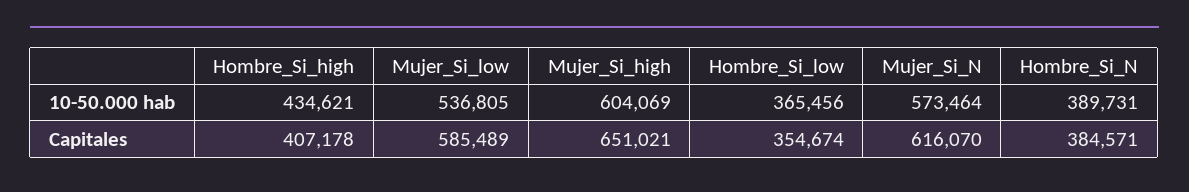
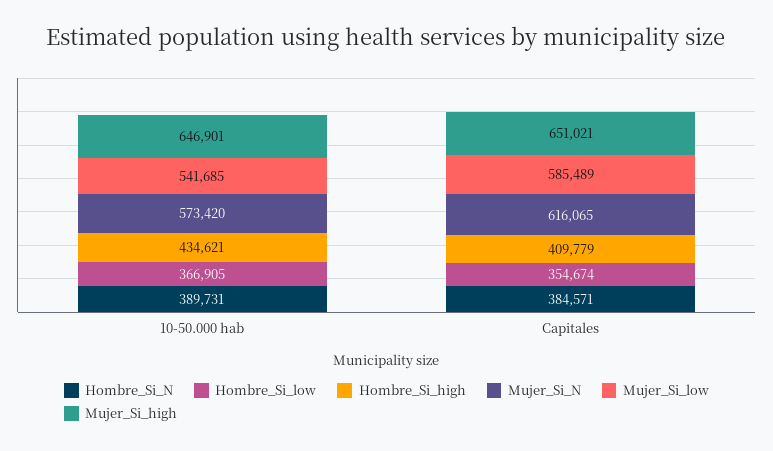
  {
    "Hombre_Si_high": {
      "10-50.000 hab": 434621,
-     "Capitales": 407178
+     "Capitales": 409779
    },
    "Mujer_Si_low": {
-     "10-50.000 hab": 536805,
+     "10-50.000 hab": 541685,
      "Capitales": 585489
    },
    "Mujer_Si_high": {
-     "10-50.000 hab": 604069,
+     "10-50.000 hab": 646901,
      "Capitales": 651021
    },
    "Hombre_Si_low": {
-     "10-50.000 hab": 365456,
+     "10-50.000 hab": 366905,
      "Capitales": 354674
    },
    "Mujer_Si_N": {
-     "10-50.000 hab": 573464,
+     "10-50.000 hab": 573420,
-     "Capitales": 616070
+     "Capitales": 616065
    },
    "Hombre_Si_N": {
      "10-50.000 hab": 389731,
      "Capitales": 384571
    }
  }

